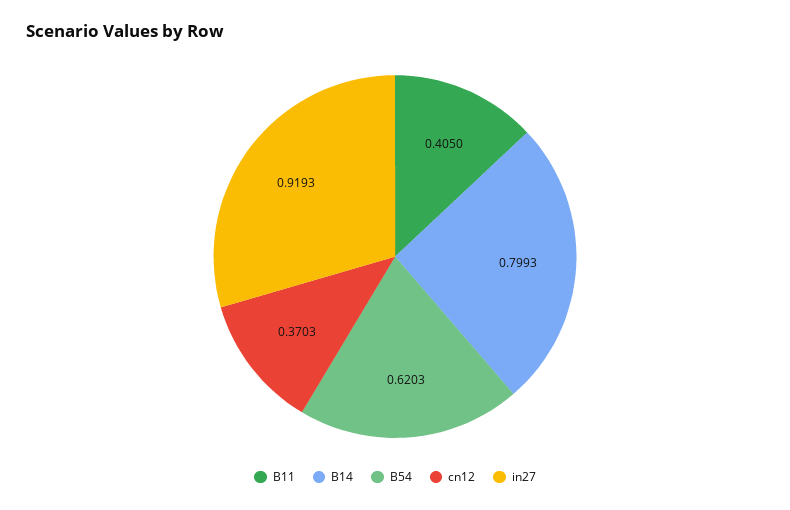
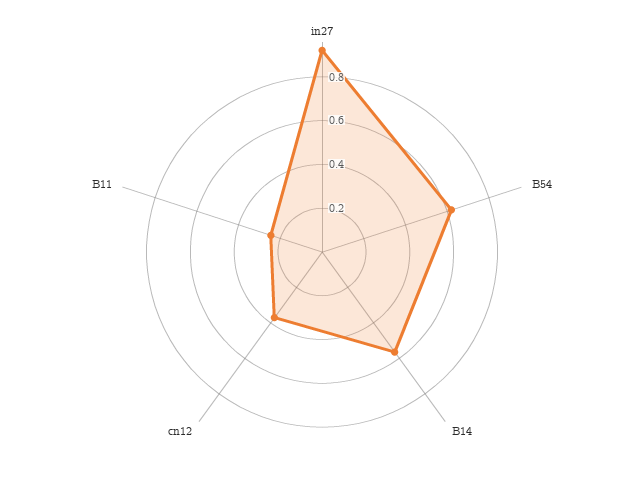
  {
-   "B11": 0.405,
+   "B11": 0.25,
-   "B14": 0.7993,
+   "B14": 0.55,
    "B54": 0.6203,
    "cn12": 0.3703,
    "in27": 0.9193
  }

